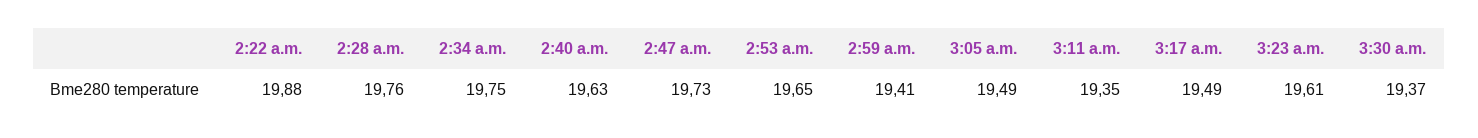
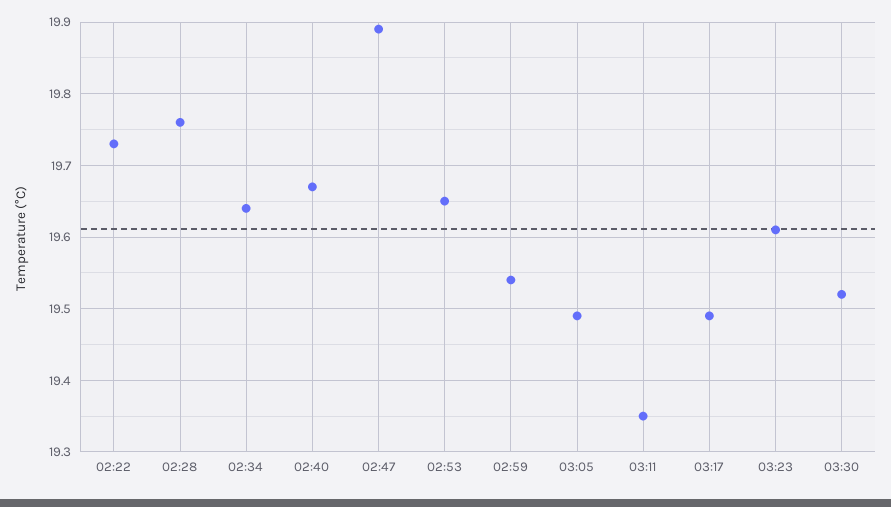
  {
-   "2:22 a.m.": 19.88,
+   "2:22 a.m.": 19.73,
    "2:28 a.m.": 19.76,
-   "2:34 a.m.": 19.75,
+   "2:34 a.m.": 19.64,
-   "2:40 a.m.": 19.63,
+   "2:40 a.m.": 19.67,
-   "2:47 a.m.": 19.73,
+   "2:47 a.m.": 19.89,
    "2:53 a.m.": 19.65,
-   "2:59 a.m.": 19.41,
+   "2:59 a.m.": 19.54,
    "3:05 a.m.": 19.49,
    "3:11 a.m.": 19.35,
    "3:17 a.m.": 19.49,
    "3:23 a.m.": 19.61,
-   "3:30 a.m.": 19.37
+   "3:30 a.m.": 19.52
  }

